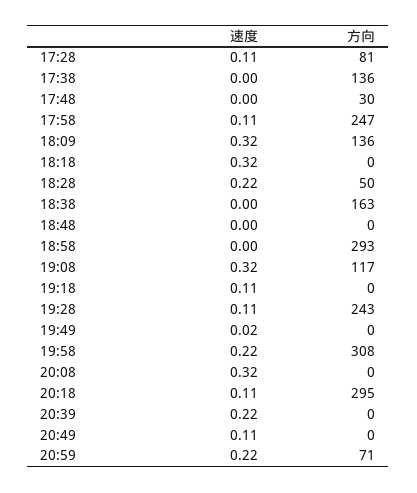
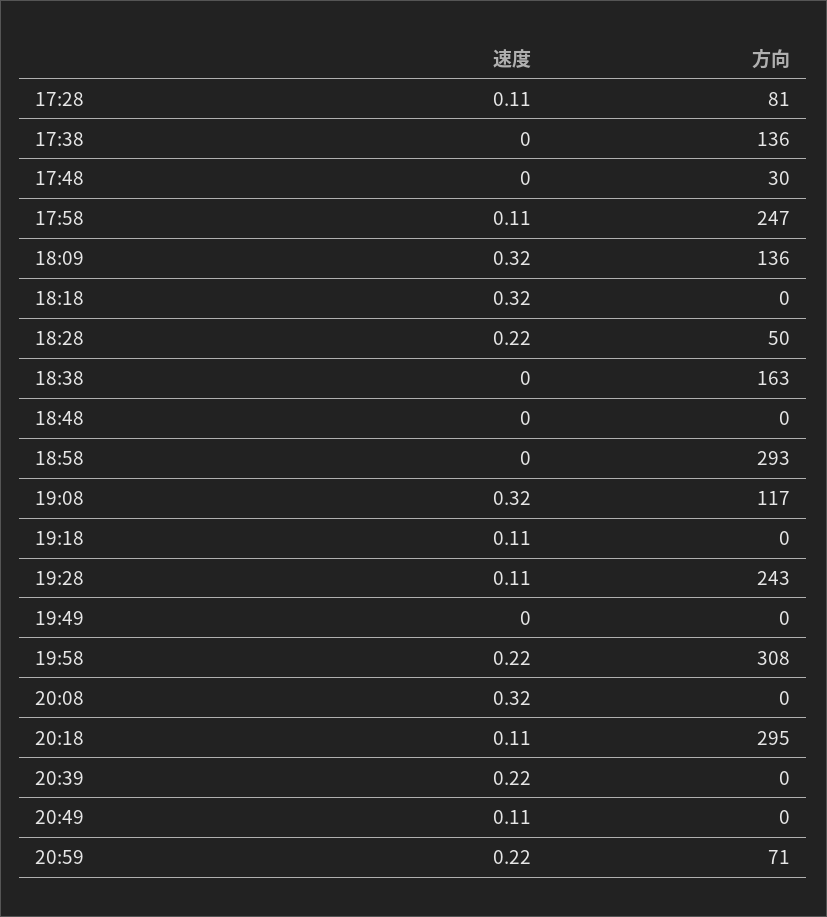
  {
    "速度": {
      "17:28": 0.11,
      "17:38": 0,
      "17:48": 0,
      "17:58": 0.11,
      "18:09": 0.32,
      "18:18": 0.32,
      "18:28": 0.22,
      "18:38": 0,
      "18:48": 0,
      "18:58": 0,
      "19:08": 0.32,
      "19:18": 0.11,
      "19:28": 0.11,
-     "19:49": 0.02,
+     "19:49": 0,
      "19:58": 0.22,
      "20:08": 0.32,
      "20:18": 0.11,
      "20:39": 0.22,
      "20:49": 0.11,
      "20:59": 0.22
    },
    "方向": {
      "17:28": 81,
      "17:38": 136,
      "17:48": 30,
      "17:58": 247,
      "18:09": 136,
      "18:18": 0,
      "18:28": 50,
      "18:38": 163,
      "18:48": 0,
      "18:58": 293,
      "19:08": 117,
      "19:18": 0,
      "19:28": 243,
      "19:49": 0,
      "19:58": 308,
      "20:08": 0,
      "20:18": 295,
      "20:39": 0,
      "20:49": 0,
      "20:59": 71
    }
  }

